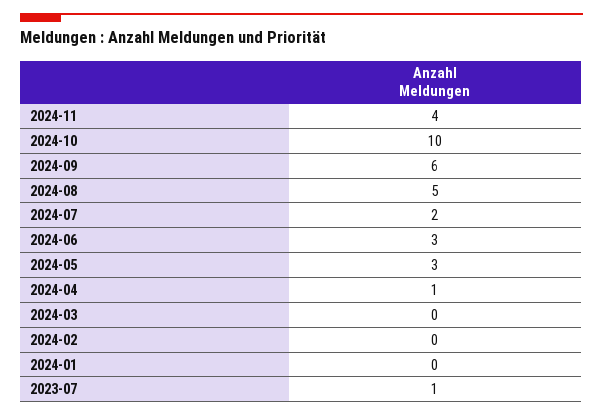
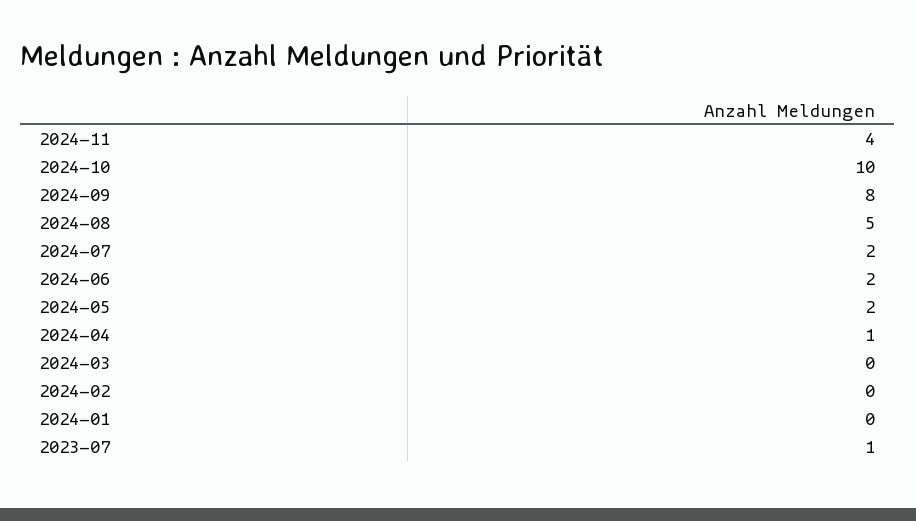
  {
    "2024-11": 4,
    "2024-10": 10,
-   "2024-09": 6,
+   "2024-09": 8,
    "2024-08": 5,
    "2024-07": 2,
-   "2024-06": 3,
+   "2024-06": 2,
-   "2024-05": 3,
+   "2024-05": 2,
    "2024-04": 1,
    "2024-03": 0,
    "2024-02": 0,
    "2024-01": 0,
    "2023-07": 1
  }

